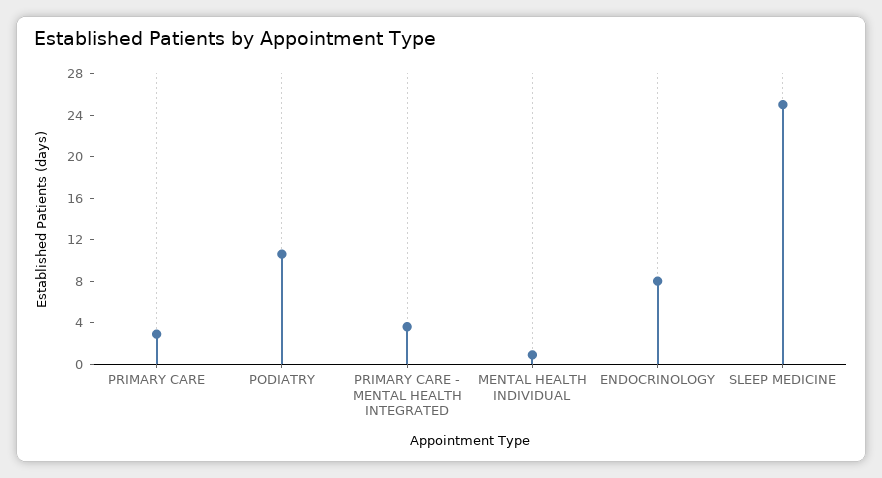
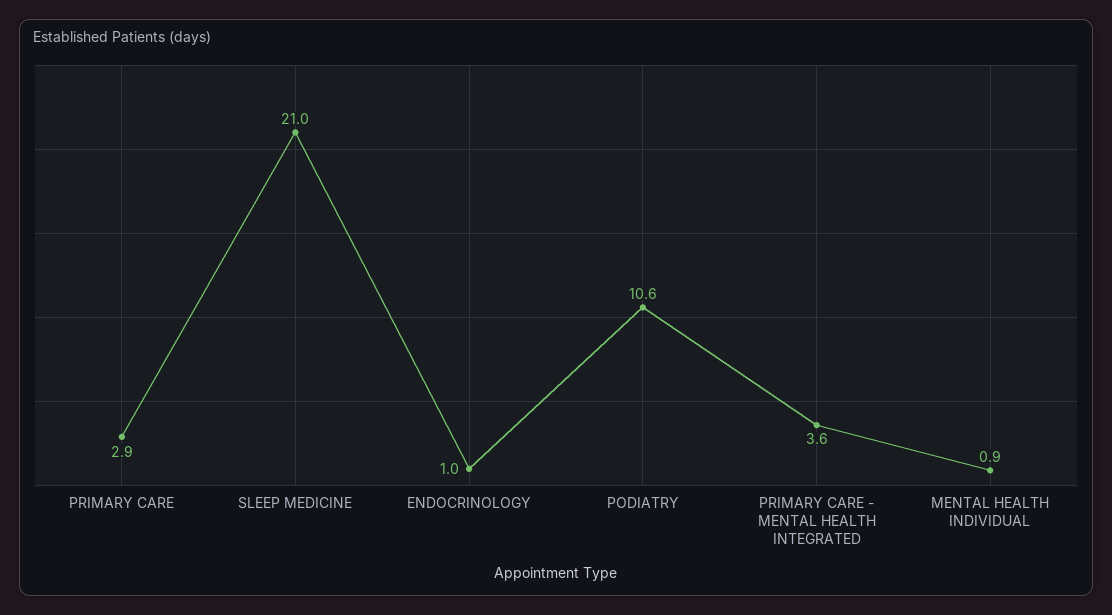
  {
    "PRIMARY CARE": 2.9,
    "PODIATRY": 10.6,
    "PRIMARY CARE - MENTAL HEALTH INTEGRATED": 3.6,
    "MENTAL HEALTH INDIVIDUAL": 0.9,
-   "ENDOCRINOLOGY": 8,
+   "ENDOCRINOLOGY": 1,
-   "SLEEP MEDICINE": 25
+   "SLEEP MEDICINE": 21
  }

